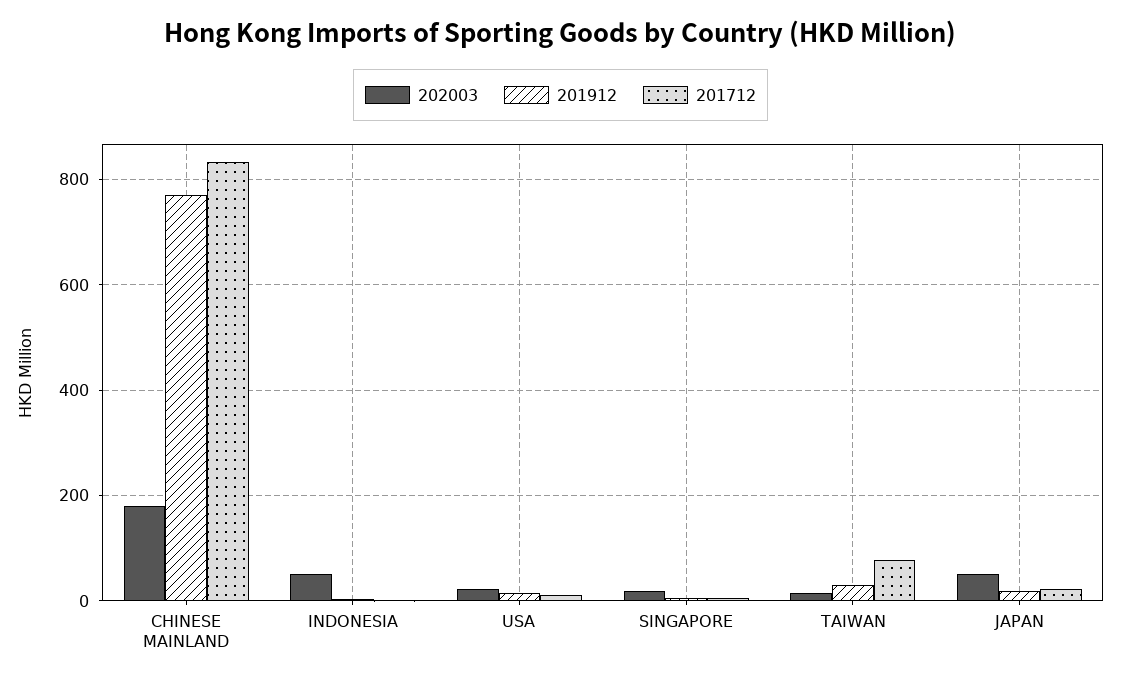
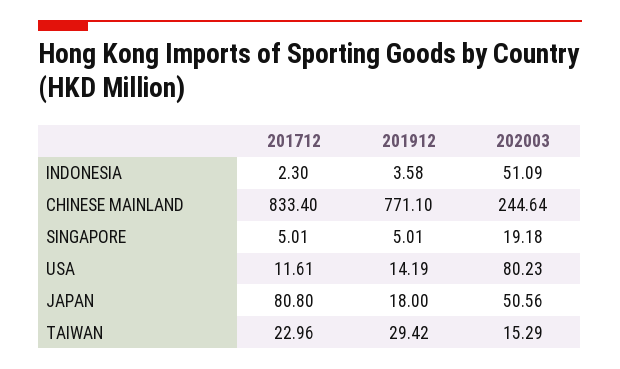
  {
    "202003": {
-     "CHINESE MAINLAND": 180,
+     "CHINESE MAINLAND": 244.64,
      "INDONESIA": 51.09,
-     "USA": 20,
+     "USA": 80.23,
      "SINGAPORE": 19.18,
      "TAIWAN": 15.29,
      "JAPAN": 50.56
    },
    "201912": {
      "CHINESE MAINLAND": 771.1,
      "INDONESIA": 3.58,
      "USA": 14.19,
      "SINGAPORE": 5.01,
      "TAIWAN": 29.42,
      "JAPAN": 18
    },
    "201712": {
      "CHINESE MAINLAND": 833.4,
      "INDONESIA": 2.3,
      "USA": 11.61,
      "SINGAPORE": 5.01,
-     "TAIWAN": 80,
+     "TAIWAN": 22.96,
-     "JAPAN": 20
+     "JAPAN": 80.8
    }
  }

